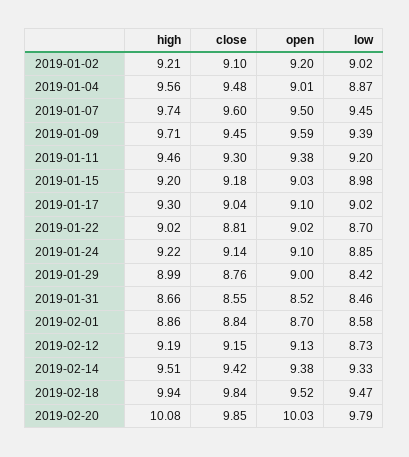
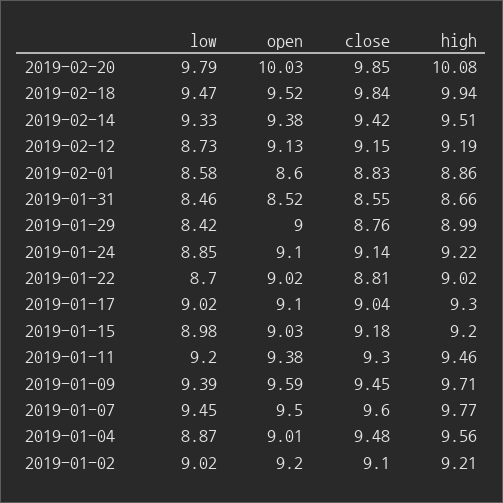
  {
    "high": {
      "2019-01-02": 9.21,
      "2019-01-04": 9.56,
-     "2019-01-07": 9.74,
+     "2019-01-07": 9.77,
      "2019-01-09": 9.71,
      "2019-01-11": 9.46,
      "2019-01-15": 9.2,
      "2019-01-17": 9.3,
      "2019-01-22": 9.02,
      "2019-01-24": 9.22,
      "2019-01-29": 8.99,
      "2019-01-31": 8.66,
      "2019-02-01": 8.86,
      "2019-02-12": 9.19,
      "2019-02-14": 9.51,
      "2019-02-18": 9.94,
      "2019-02-20": 10.08
    },
    "close": {
      "2019-01-02": 9.1,
      "2019-01-04": 9.48,
      "2019-01-07": 9.6,
      "2019-01-09": 9.45,
      "2019-01-11": 9.3,
      "2019-01-15": 9.18,
      "2019-01-17": 9.04,
      "2019-01-22": 8.81,
      "2019-01-24": 9.14,
      "2019-01-29": 8.76,
      "2019-01-31": 8.55,
-     "2019-02-01": 8.84,
+     "2019-02-01": 8.83,
      "2019-02-12": 9.15,
      "2019-02-14": 9.42,
      "2019-02-18": 9.84,
      "2019-02-20": 9.85
    },
    "open": {
      "2019-01-02": 9.2,
      "2019-01-04": 9.01,
      "2019-01-07": 9.5,
      "2019-01-09": 9.59,
      "2019-01-11": 9.38,
      "2019-01-15": 9.03,
      "2019-01-17": 9.1,
      "2019-01-22": 9.02,
      "2019-01-24": 9.1,
      "2019-01-29": 9,
      "2019-01-31": 8.52,
-     "2019-02-01": 8.7,
+     "2019-02-01": 8.6,
      "2019-02-12": 9.13,
      "2019-02-14": 9.38,
      "2019-02-18": 9.52,
      "2019-02-20": 10.03
    },
    "low": {
      "2019-01-02": 9.02,
      "2019-01-04": 8.87,
      "2019-01-07": 9.45,
      "2019-01-09": 9.39,
      "2019-01-11": 9.2,
      "2019-01-15": 8.98,
      "2019-01-17": 9.02,
      "2019-01-22": 8.7,
      "2019-01-24": 8.85,
      "2019-01-29": 8.42,
      "2019-01-31": 8.46,
      "2019-02-01": 8.58,
      "2019-02-12": 8.73,
      "2019-02-14": 9.33,
      "2019-02-18": 9.47,
      "2019-02-20": 9.79
    }
  }

